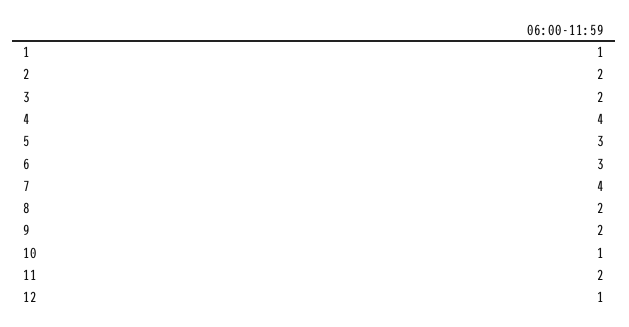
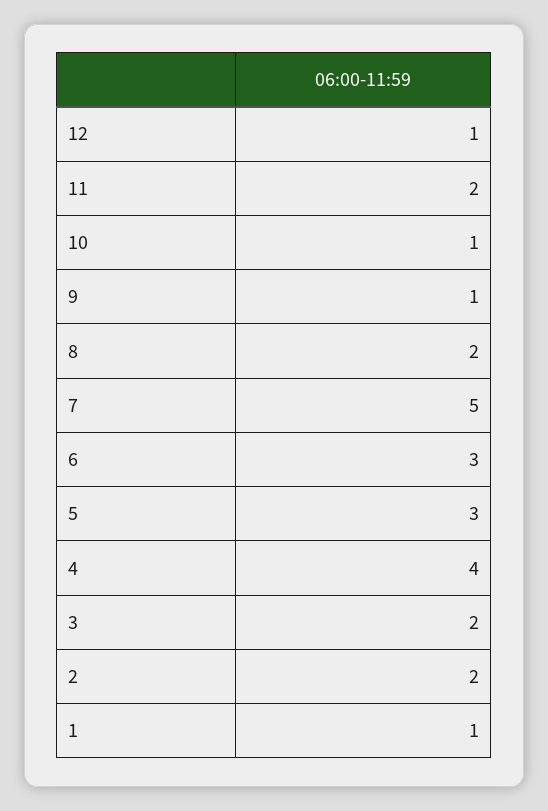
  {
    "1": 1,
    "2": 2,
    "3": 2,
    "4": 4,
    "5": 3,
    "6": 3,
-   "7": 4,
+   "7": 5,
    "8": 2,
-   "9": 2,
+   "9": 1,
    "10": 1,
    "11": 2,
    "12": 1
  }

